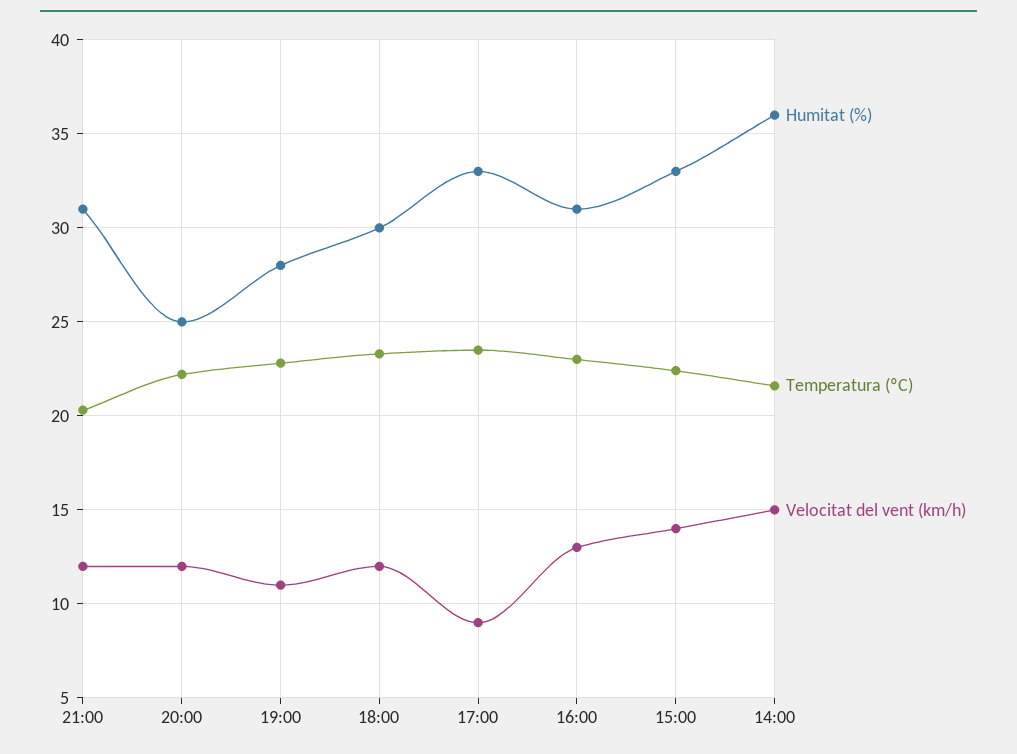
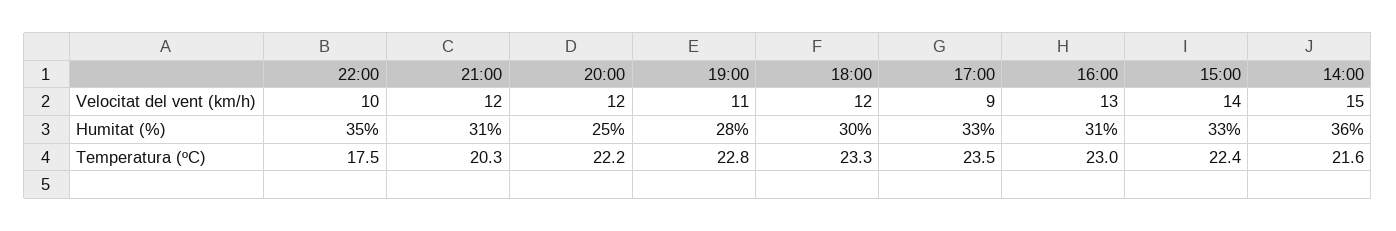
  {
    "Humitat (%)": {
      "21:00": 31,
      "20:00": 25,
      "19:00": 28,
      "18:00": 30,
      "17:00": 33,
      "16:00": 31,
      "15:00": 33,
-     "14:00": 36
+     "14:00": 36,
+     "22:00": 35
    },
    "Temperatura (ºC)": {
      "21:00": 20.3,
      "20:00": 22.2,
      "19:00": 22.8,
      "18:00": 23.3,
      "17:00": 23.5,
      "16:00": 23,
      "15:00": 22.4,
-     "14:00": 21.6
+     "14:00": 21.6,
+     "22:00": 17.5
    },
    "Velocitat del vent (km/h)": {
      "21:00": 12,
      "20:00": 12,
      "19:00": 11,
      "18:00": 12,
      "17:00": 9,
      "16:00": 13,
      "15:00": 14,
-     "14:00": 15
+     "14:00": 15,
+     "22:00": 10
    }
  }

